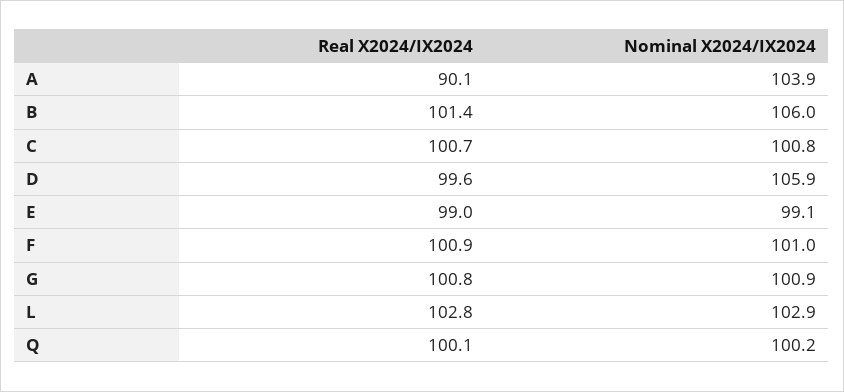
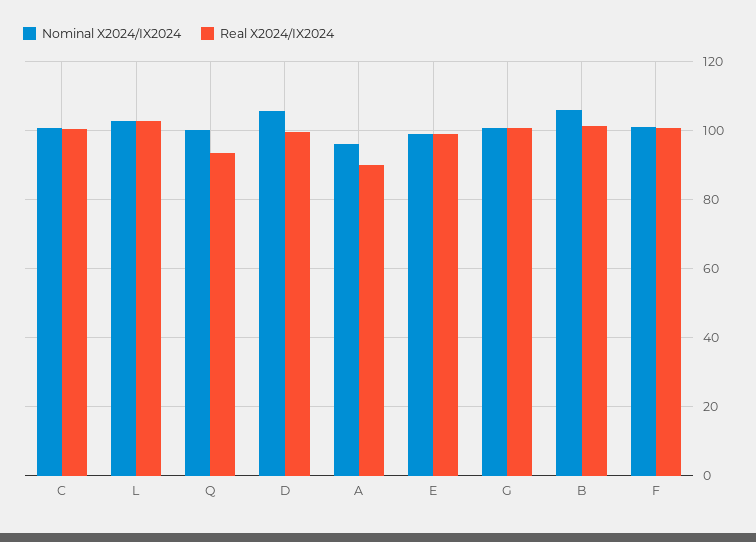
  {
    "Real X2024/IX2024": {
      "A": 90.1,
      "B": 101.4,
      "C": 100.7,
      "D": 99.6,
      "E": 99,
      "F": 100.9,
      "G": 100.8,
      "L": 102.8,
-     "Q": 100.1
+     "Q": 94
    },
    "Nominal X2024/IX2024": {
-     "A": 103.9,
+     "A": 96,
      "B": 106,
      "C": 100.8,
      "D": 105.9,
      "E": 99.1,
      "F": 101,
      "G": 100.9,
      "L": 102.9,
      "Q": 100.2
    }
  }

